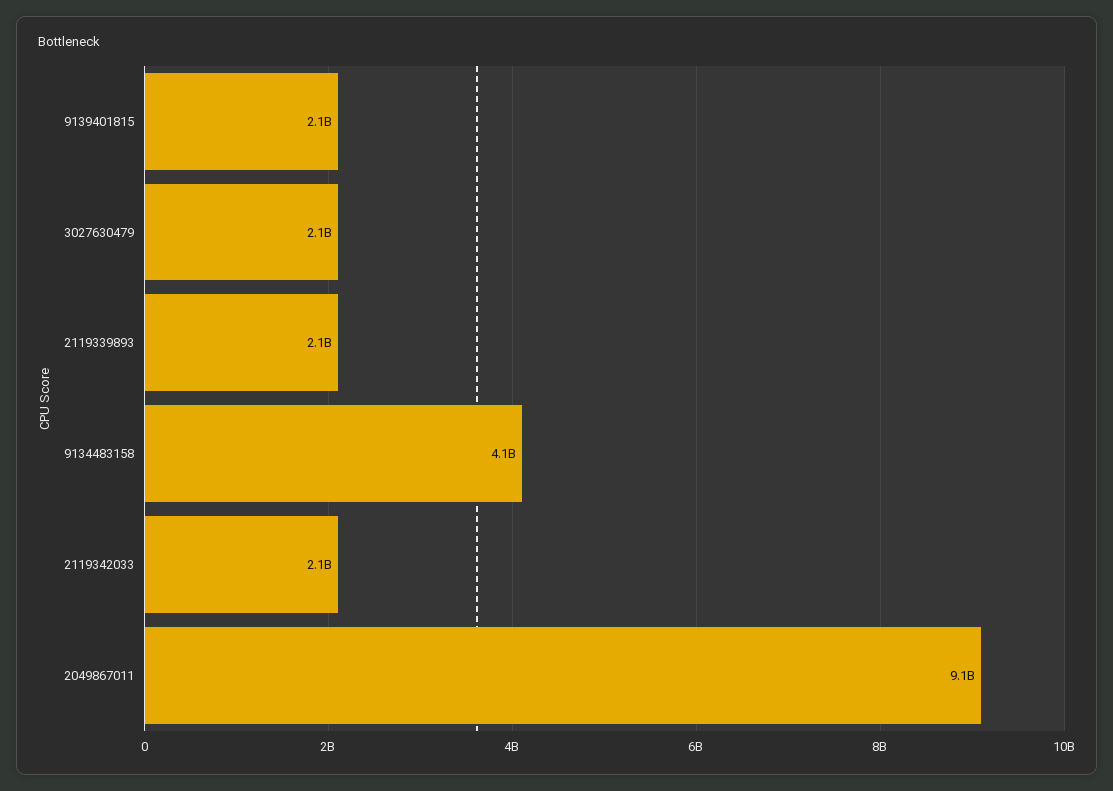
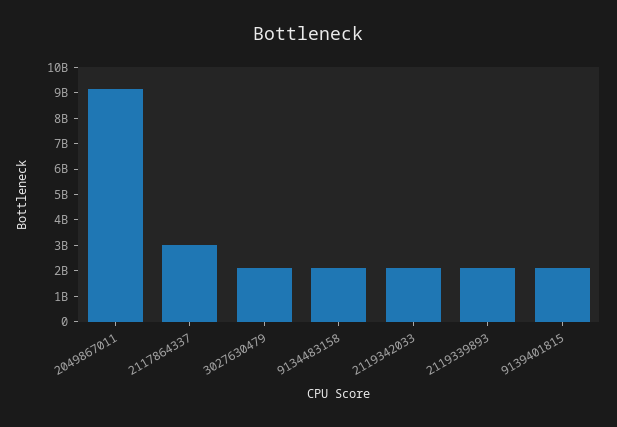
  {
    "9139401815": 2100000000,
    "3027630479": 2100000000,
    "2119339893": 2100000000,
-   "9134483158": 4100000000,
+   "9134483158": 2000000000,
    "2119342033": 2100000000,
-   "2049867011": 9100000000
+   "2049867011": 9100000000,
+   "2117864337": 3000000000
  }

